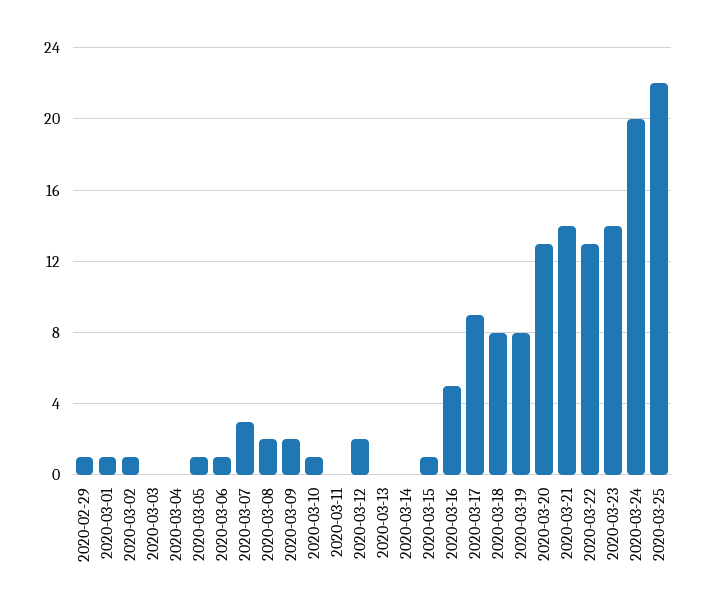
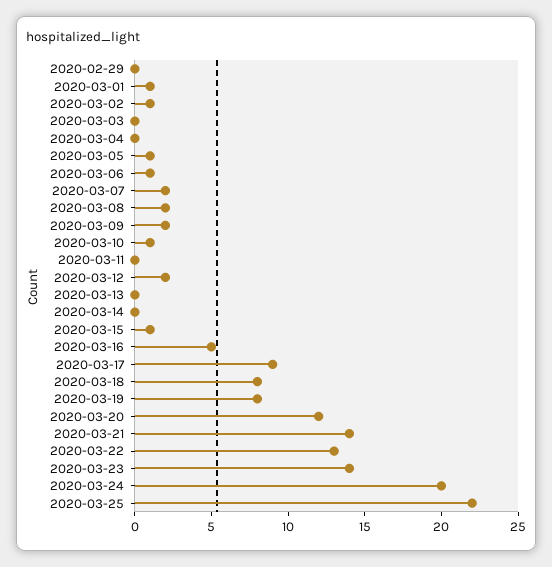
  {
-   "2020-02-29": 1,
+   "2020-02-29": 0,
    "2020-03-01": 1,
    "2020-03-02": 1,
    "2020-03-03": 0,
    "2020-03-04": 0,
    "2020-03-05": 1,
    "2020-03-06": 1,
-   "2020-03-07": 3,
+   "2020-03-07": 2,
    "2020-03-08": 2,
    "2020-03-09": 2,
    "2020-03-10": 1,
    "2020-03-11": 0,
    "2020-03-12": 2,
    "2020-03-13": 0,
    "2020-03-14": 0,
    "2020-03-15": 1,
    "2020-03-16": 5,
    "2020-03-17": 9,
    "2020-03-18": 8,
    "2020-03-19": 8,
-   "2020-03-20": 13,
+   "2020-03-20": 12,
    "2020-03-21": 14,
    "2020-03-22": 13,
    "2020-03-23": 14,
    "2020-03-24": 20,
    "2020-03-25": 22
  }

